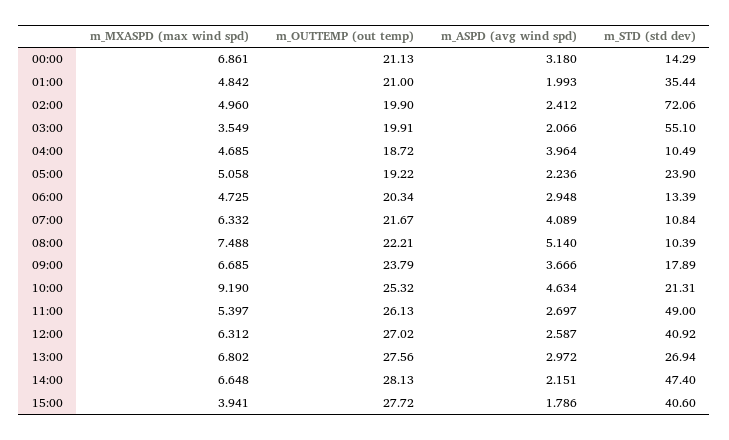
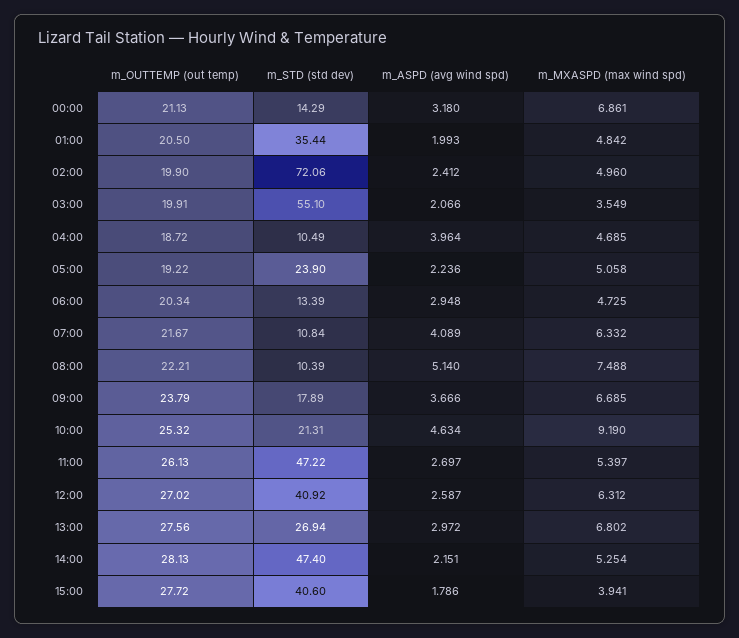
  {
    "m_MXASPD (max wind spd)": {
      "00:00": 6.861,
      "01:00": 4.842,
      "02:00": 4.96,
      "03:00": 3.549,
      "04:00": 4.685,
      "05:00": 5.058,
      "06:00": 4.725,
      "07:00": 6.332,
      "08:00": 7.488,
      "09:00": 6.685,
      "10:00": 9.19,
      "11:00": 5.397,
      "12:00": 6.312,
      "13:00": 6.802,
-     "14:00": 6.648,
+     "14:00": 5.254,
      "15:00": 3.941
    },
    "m_OUTTEMP (out temp)": {
      "00:00": 21.13,
-     "01:00": 21,
+     "01:00": 20.5,
      "02:00": 19.9,
      "03:00": 19.91,
      "04:00": 18.72,
      "05:00": 19.22,
      "06:00": 20.34,
      "07:00": 21.67,
      "08:00": 22.21,
      "09:00": 23.79,
      "10:00": 25.32,
      "11:00": 26.13,
      "12:00": 27.02,
      "13:00": 27.56,
      "14:00": 28.13,
      "15:00": 27.72
    },
    "m_ASPD (avg wind spd)": {
      "00:00": 3.18,
      "01:00": 1.993,
      "02:00": 2.412,
      "03:00": 2.066,
      "04:00": 3.964,
      "05:00": 2.236,
      "06:00": 2.948,
      "07:00": 4.089,
      "08:00": 5.14,
      "09:00": 3.666,
      "10:00": 4.634,
      "11:00": 2.697,
      "12:00": 2.587,
      "13:00": 2.972,
      "14:00": 2.151,
      "15:00": 1.786
    },
    "m_STD (std dev)": {
      "00:00": 14.29,
      "01:00": 35.44,
      "02:00": 72.06,
      "03:00": 55.1,
      "04:00": 10.49,
      "05:00": 23.9,
      "06:00": 13.39,
      "07:00": 10.84,
      "08:00": 10.39,
      "09:00": 17.89,
      "10:00": 21.31,
-     "11:00": 49,
+     "11:00": 47.22,
      "12:00": 40.92,
      "13:00": 26.94,
      "14:00": 47.4,
      "15:00": 40.6
    }
  }

